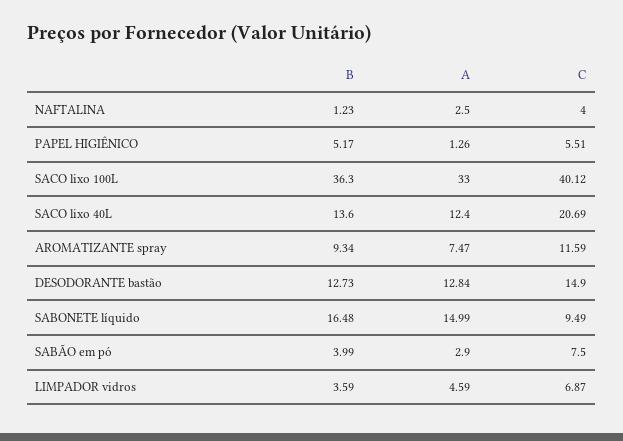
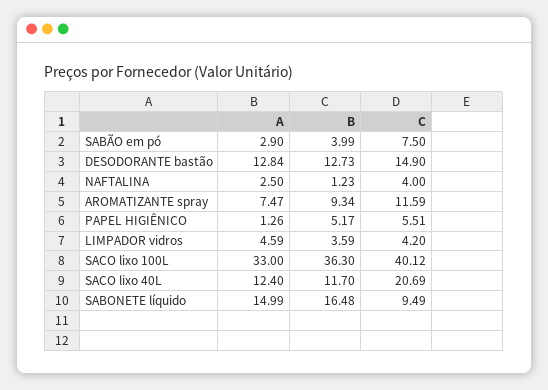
  {
    "B": {
      "NAFTALINA": 1.23,
      "PAPEL HIGIÊNICO": 5.17,
      "SACO lixo 100L": 36.3,
-     "SACO lixo 40L": 13.6,
+     "SACO lixo 40L": 11.7,
      "AROMATIZANTE spray": 9.34,
      "DESODORANTE bastão": 12.73,
      "SABONETE líquido": 16.48,
      "SABÃO em pó": 3.99,
      "LIMPADOR vidros": 3.59
    },
    "A": {
      "NAFTALINA": 2.5,
      "PAPEL HIGIÊNICO": 1.26,
      "SACO lixo 100L": 33,
      "SACO lixo 40L": 12.4,
      "AROMATIZANTE spray": 7.47,
      "DESODORANTE bastão": 12.84,
      "SABONETE líquido": 14.99,
      "SABÃO em pó": 2.9,
      "LIMPADOR vidros": 4.59
    },
    "C": {
      "NAFTALINA": 4,
      "PAPEL HIGIÊNICO": 5.51,
      "SACO lixo 100L": 40.12,
      "SACO lixo 40L": 20.69,
      "AROMATIZANTE spray": 11.59,
      "DESODORANTE bastão": 14.9,
      "SABONETE líquido": 9.49,
      "SABÃO em pó": 7.5,
-     "LIMPADOR vidros": 6.87
+     "LIMPADOR vidros": 4.2
    }
  }

